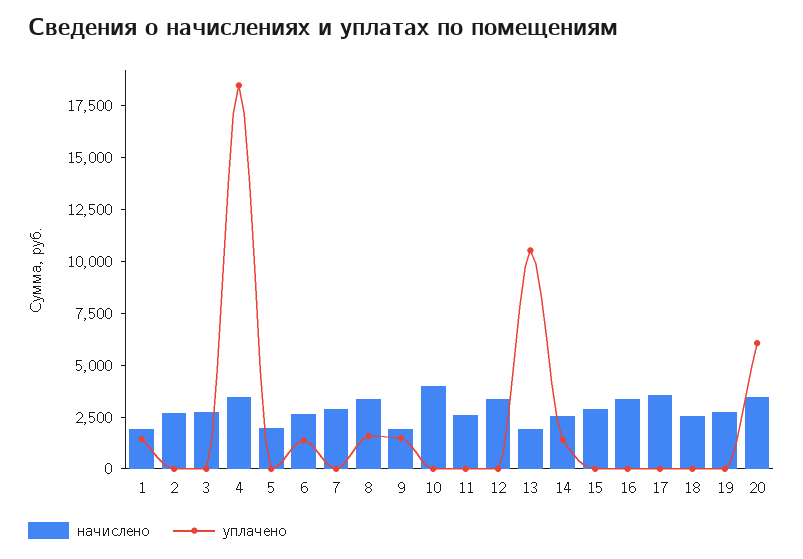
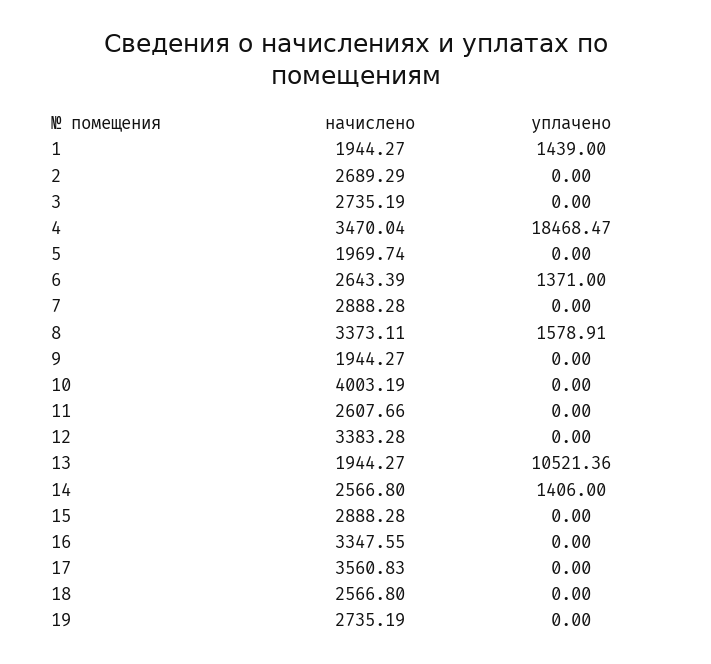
  {
    "начислено": {
      "1": 1944.27,
      "2": 2689.29,
      "3": 2735.19,
      "4": 3470.04,
      "5": 1969.74,
      "6": 2643.39,
      "7": 2888.28,
      "8": 3373.11,
      "9": 1944.27,
      "10": 4003.19,
      "11": 2607.66,
      "12": 3383.28,
      "13": 1944.27,
      "14": 2566.8,
      "15": 2888.28,
      "16": 3347.55,
      "17": 3560.83,
      "18": 2566.8,
-     "19": 2735.19,
+     "19": 2735.19
-     "20": 3500
    },
    "уплачено": {
      "1": 1439,
      "2": 0,
      "3": 0,
      "4": 18468.47,
      "5": 0,
      "6": 1371,
      "7": 0,
      "8": 1578.91,
-     "9": 1500,
+     "9": 0,
      "10": 0,
      "11": 0,
      "12": 0,
      "13": 10521.36,
      "14": 1406,
      "15": 0,
      "16": 0,
      "17": 0,
      "18": 0,
-     "19": 0,
+     "19": 0
-     "20": 6000
    }
  }

